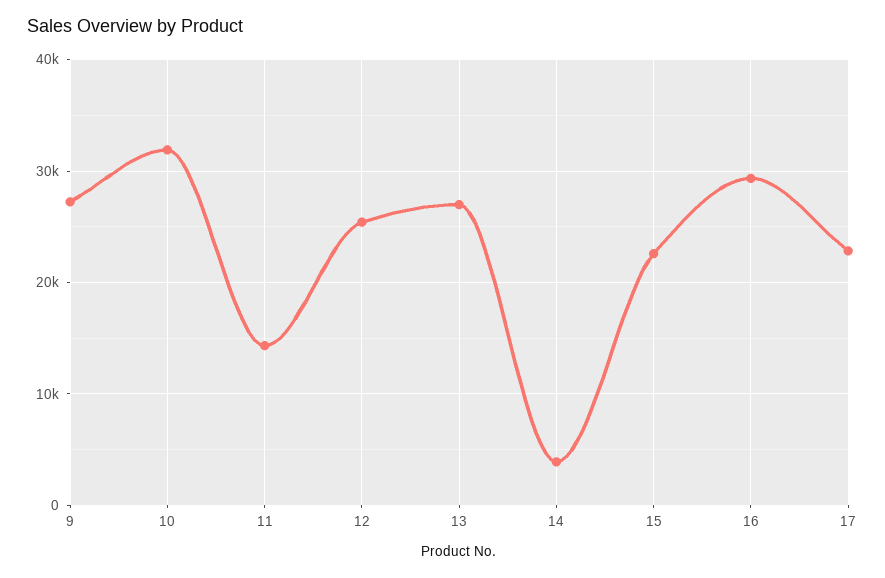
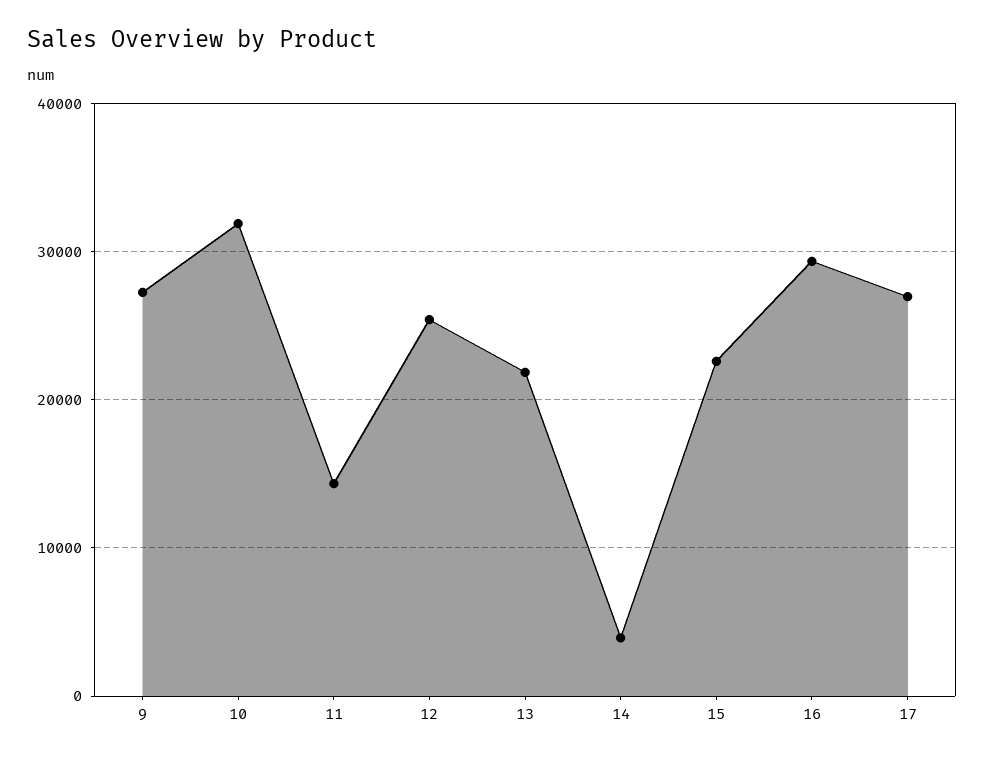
  {
    "9": 27000,
    "10": 32000,
    "11": 14000,
    "12": 25000,
-   "13": 27000,
+   "13": 22000,
    "14": 4000,
    "15": 23000,
    "16": 29000,
-   "17": 23000
+   "17": 27000
  }

